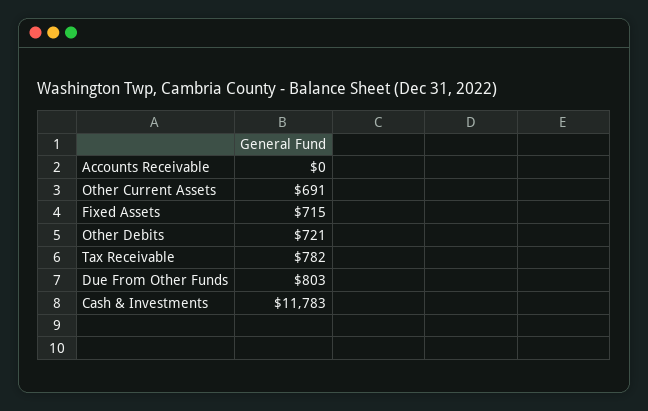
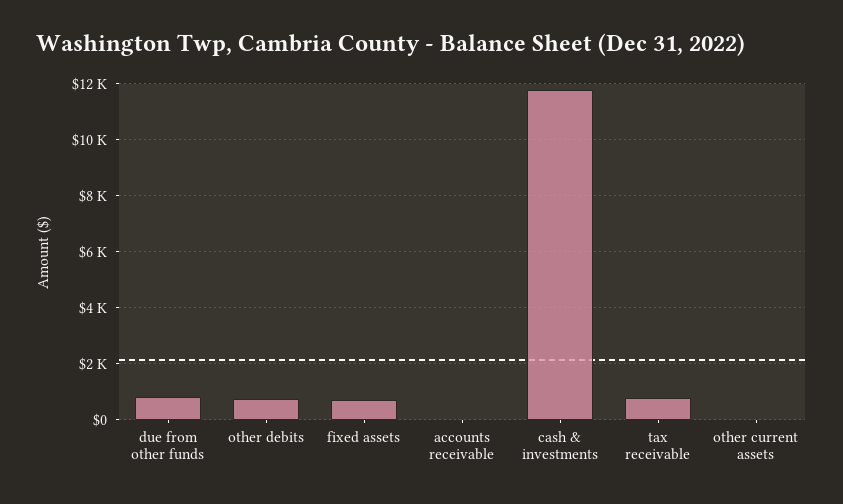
  {
    "Accounts Receivable": 0,
-   "Other Current Assets": 691,
+   "Other Current Assets": 0,
    "Fixed Assets": 715,
    "Other Debits": 721,
    "Tax Receivable": 782,
    "Due From Other Funds": 803,
    "Cash & Investments": 11783
  }

